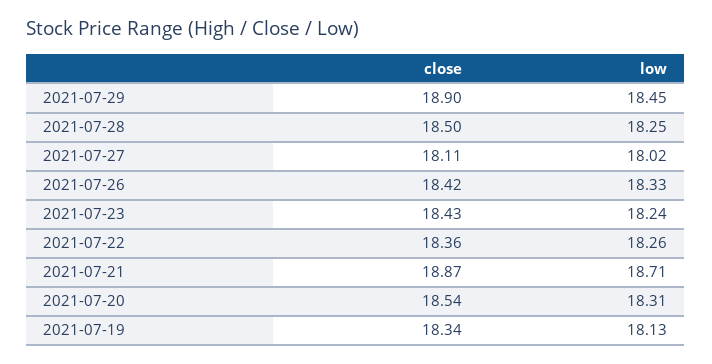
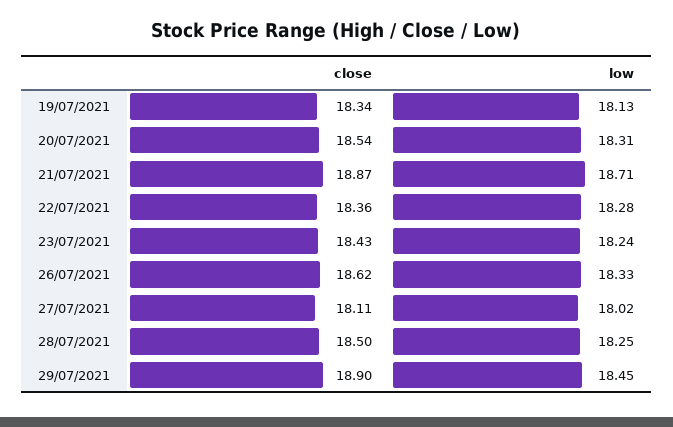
  {
    "close": {
      "2021-07-29": 18.9,
      "2021-07-28": 18.5,
      "2021-07-27": 18.11,
-     "2021-07-26": 18.42,
+     "2021-07-26": 18.62,
      "2021-07-23": 18.43,
      "2021-07-22": 18.36,
      "2021-07-21": 18.87,
      "2021-07-20": 18.54,
      "2021-07-19": 18.34
    },
    "low": {
      "2021-07-29": 18.45,
      "2021-07-28": 18.25,
      "2021-07-27": 18.02,
      "2021-07-26": 18.33,
      "2021-07-23": 18.24,
-     "2021-07-22": 18.26,
+     "2021-07-22": 18.28,
      "2021-07-21": 18.71,
      "2021-07-20": 18.31,
      "2021-07-19": 18.13
    }
  }

